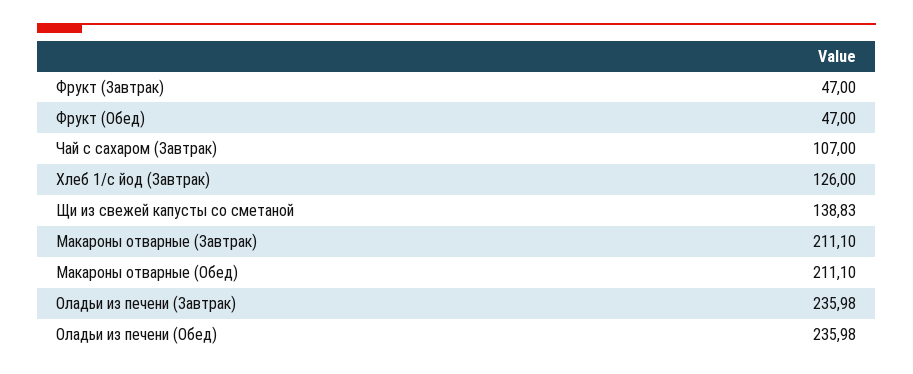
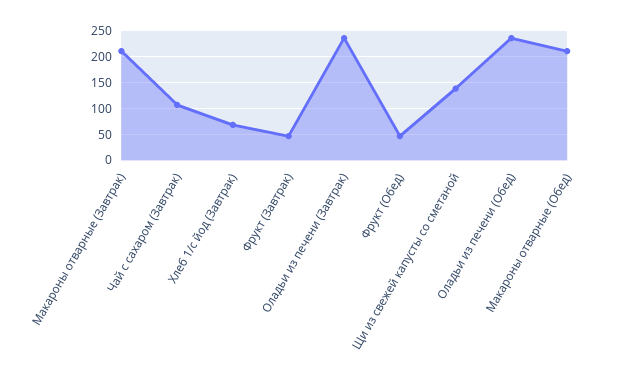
  {
    "Фрукт (Завтрак)": 47,
    "Фрукт (Обед)": 47,
    "Чай с сахаром (Завтрак)": 107,
-   "Хлеб 1/с йод (Завтрак)": 126,
+   "Хлеб 1/с йод (Завтрак)": 75,
    "Щи из свежей капусты со сметаной": 138.83,
    "Макароны отварные (Завтрак)": 211.1,
    "Макароны отварные (Обед)": 211.1,
    "Оладьи из печени (Завтрак)": 235.98,
    "Оладьи из печени (Обед)": 235.98
  }

